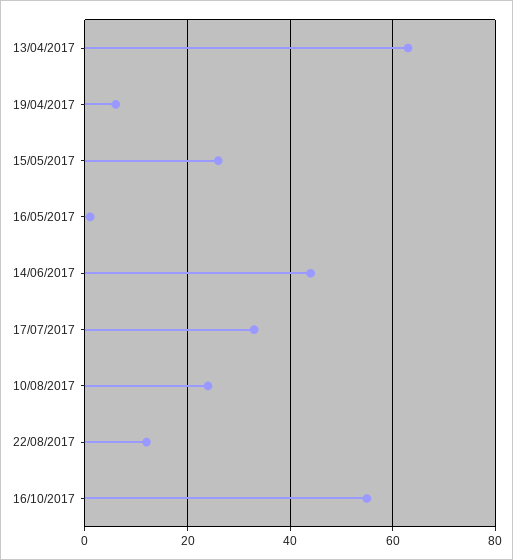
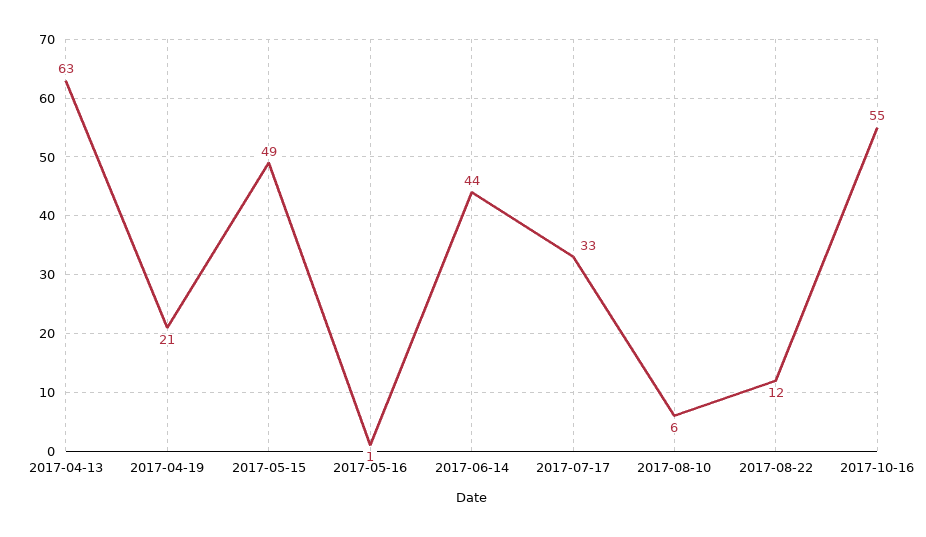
  {
    "13/04/2017": 63,
-   "19/04/2017": 5,
+   "19/04/2017": 21,
-   "15/05/2017": 25,
+   "15/05/2017": 49,
    "16/05/2017": 1,
    "14/06/2017": 44,
    "17/07/2017": 33,
-   "10/08/2017": 25,
+   "10/08/2017": 6,
    "22/08/2017": 12,
    "16/10/2017": 55
  }

